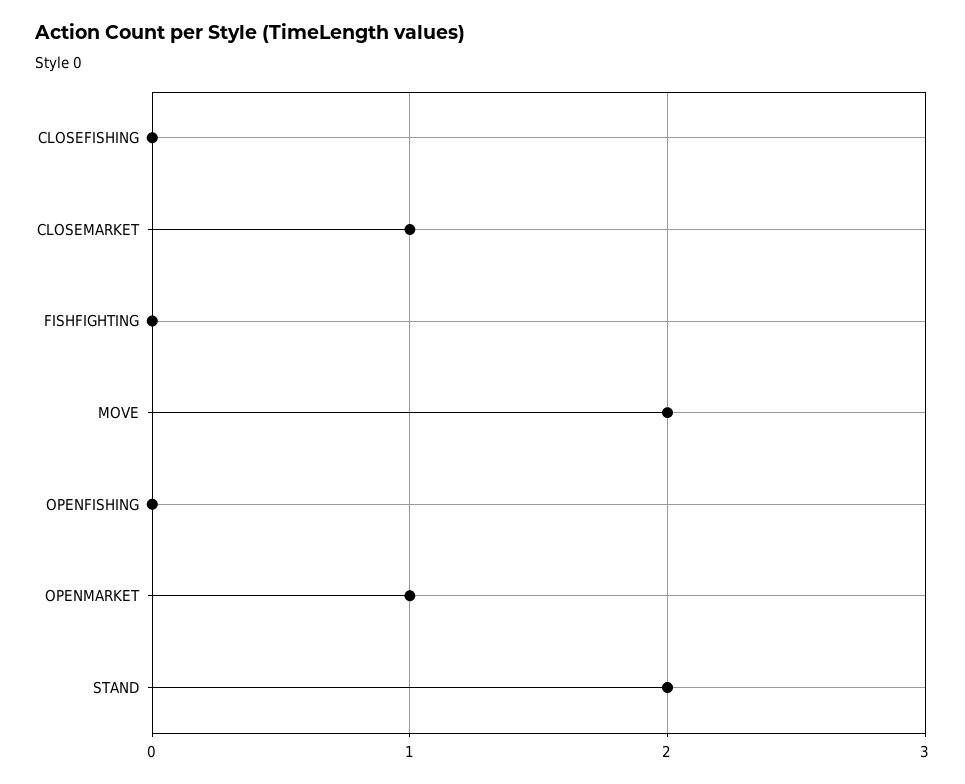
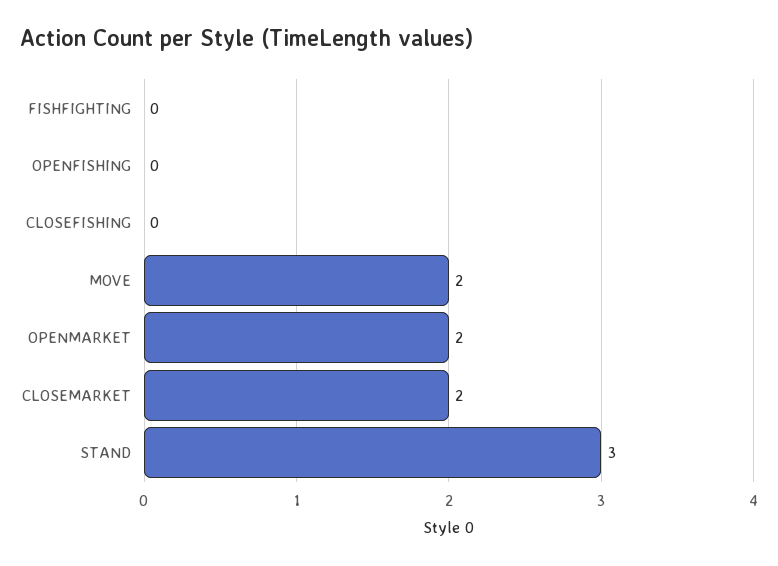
  {
    "CLOSEFISHING": 0,
-   "CLOSEMARKET": 1,
+   "CLOSEMARKET": 2,
    "FISHFIGHTING": 0,
    "MOVE": 2,
    "OPENFISHING": 0,
-   "OPENMARKET": 1,
+   "OPENMARKET": 2,
-   "STAND": 2
+   "STAND": 3
  }

